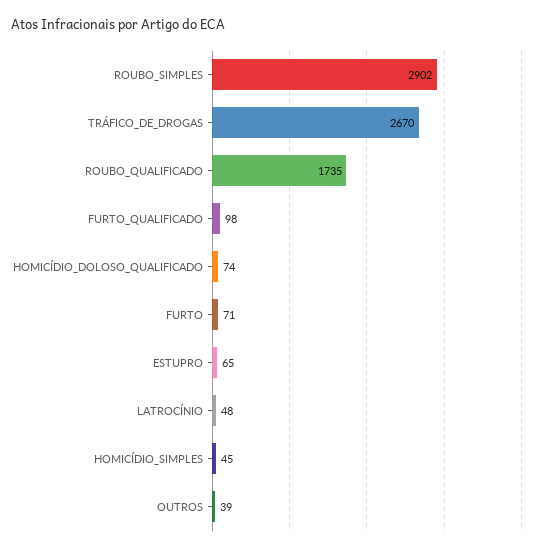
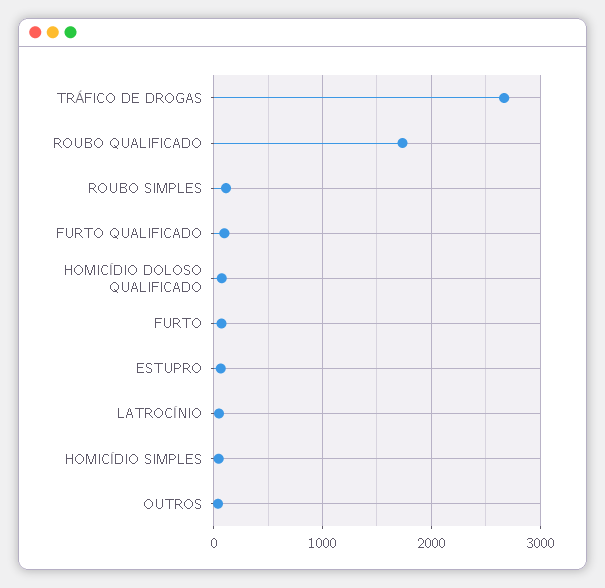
  {
-   "ROUBO_SIMPLES": 2902,
+   "ROUBO_SIMPLES": 100,
    "TRÁFICO_DE_DROGAS": 2670,
    "ROUBO_QUALIFICADO": 1735,
    "FURTO_QUALIFICADO": 98,
    "HOMICÍDIO_DOLOSO_QUALIFICADO": 74,
    "FURTO": 71,
    "ESTUPRO": 65,
    "LATROCÍNIO": 48,
    "HOMICÍDIO_SIMPLES": 45,
    "OUTROS": 39
  }

